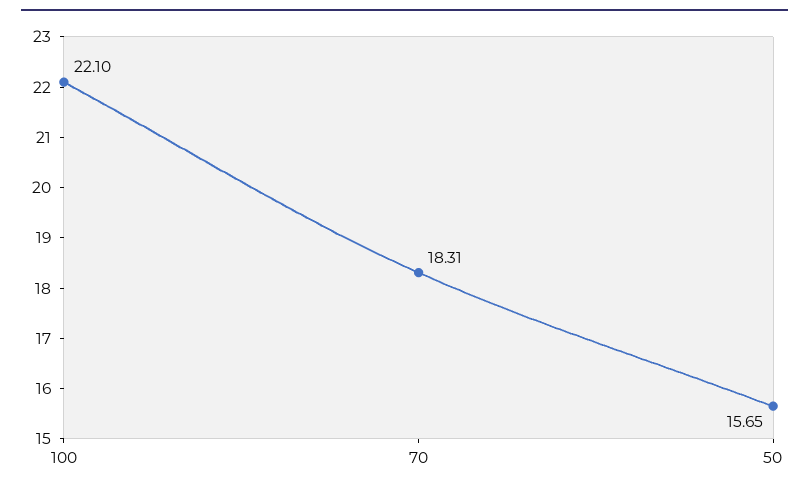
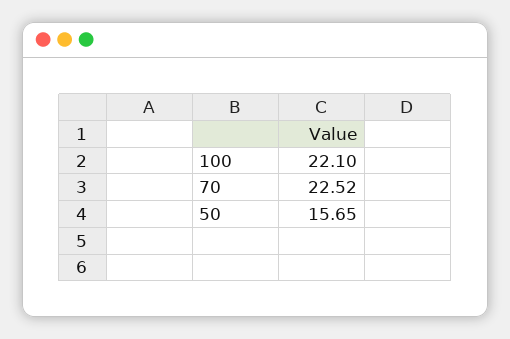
  {
    "100": 22.1,
-   "70": 18.31,
+   "70": 22.52,
    "50": 15.65
  }

